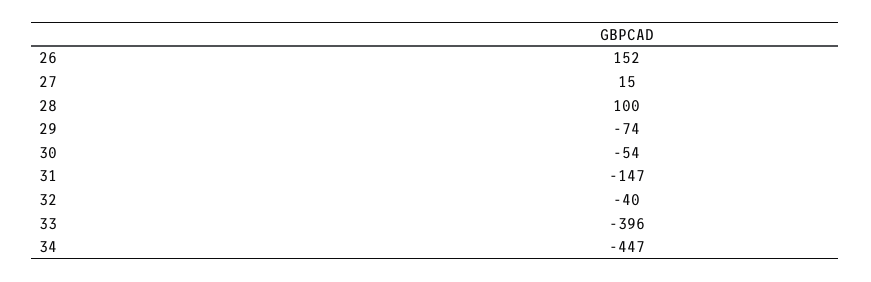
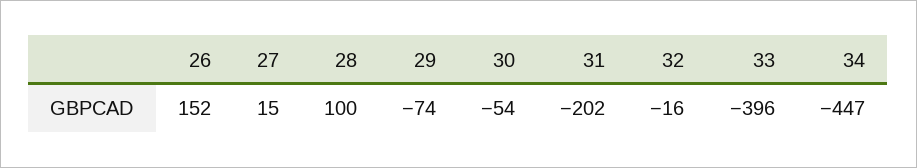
  {
    "26": 152,
    "27": 15,
    "28": 100,
    "29": -74,
    "30": -54,
-   "31": -147,
+   "31": -202,
-   "32": -40,
+   "32": -16,
    "33": -396,
    "34": -447
  }

